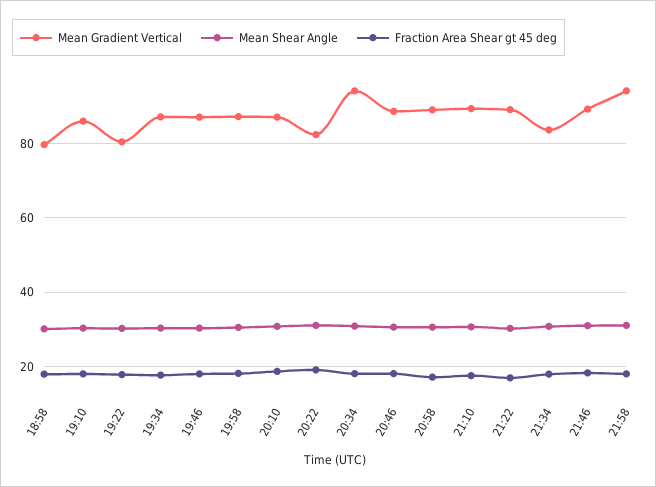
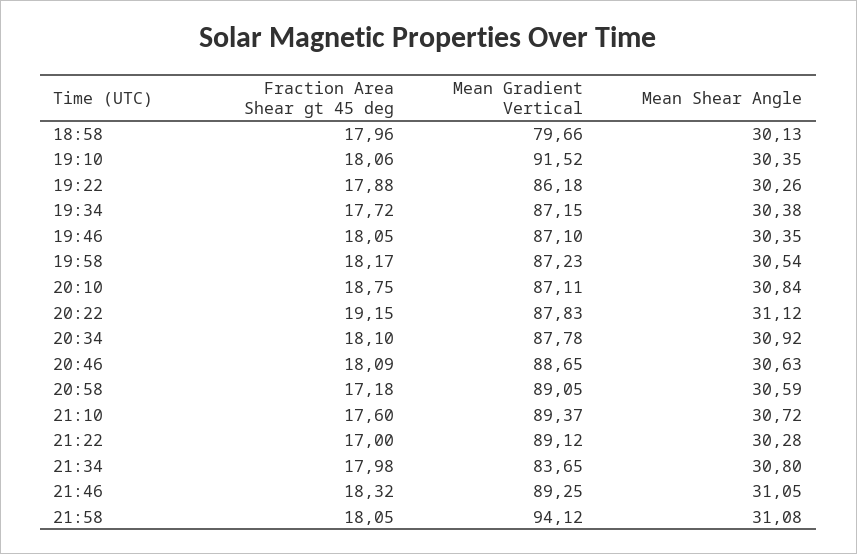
  {
    "Mean Gradient Vertical": {
      "18:58": 79.66,
-     "19:10": 86,
+     "19:10": 91.52,
-     "19:22": 80,
+     "19:22": 86.18,
      "19:34": 87.15,
      "19:46": 87.1,
      "19:58": 87.23,
      "20:10": 87.11,
-     "20:22": 82,
+     "20:22": 87.83,
-     "20:34": 94,
+     "20:34": 87.78,
      "20:46": 88.65,
      "20:58": 89.05,
      "21:10": 89.37,
      "21:22": 89.12,
      "21:34": 83.65,
      "21:46": 89.25,
      "21:58": 94.12
    },
    "Mean Shear Angle": {
      "18:58": 30.13,
      "19:10": 30.35,
      "19:22": 30.26,
      "19:34": 30.38,
      "19:46": 30.35,
      "19:58": 30.54,
      "20:10": 30.84,
      "20:22": 31.12,
      "20:34": 30.92,
      "20:46": 30.63,
      "20:58": 30.59,
      "21:10": 30.72,
      "21:22": 30.28,
      "21:34": 30.8,
      "21:46": 31.05,
      "21:58": 31.08
    },
    "Fraction Area Shear gt 45 deg": {
      "18:58": 17.96,
      "19:10": 18.06,
      "19:22": 17.88,
      "19:34": 17.72,
      "19:46": 18.05,
      "19:58": 18.17,
      "20:10": 18.75,
      "20:22": 19.15,
      "20:34": 18.1,
      "20:46": 18.09,
      "20:58": 17.18,
      "21:10": 17.6,
      "21:22": 17,
      "21:34": 17.98,
      "21:46": 18.32,
      "21:58": 18.05
    }
  }

